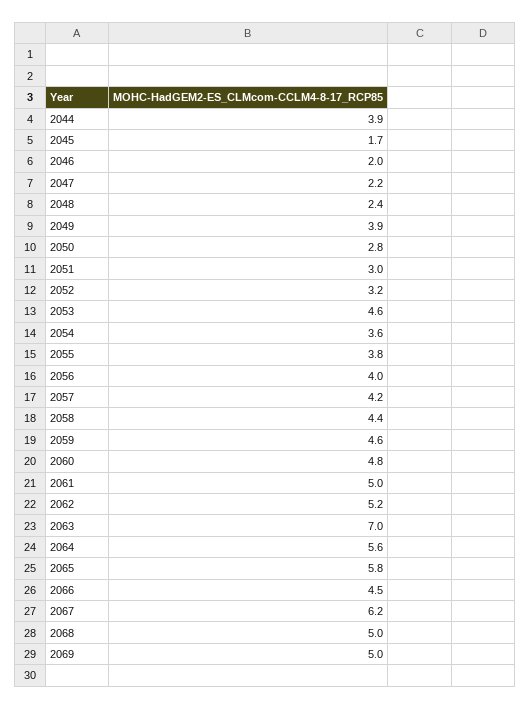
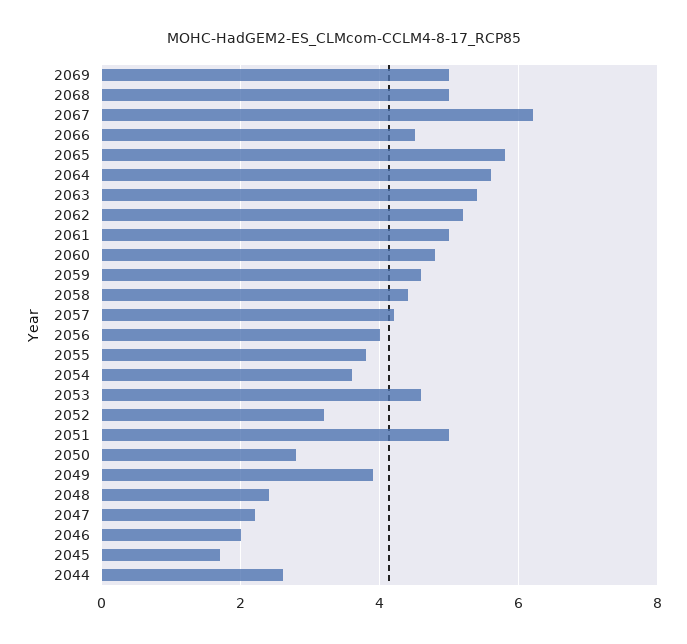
  {
-   "2044": 3.9,
+   "2044": 2.5,
    "2045": 1.7,
    "2046": 2,
    "2047": 2.2,
    "2048": 2.4,
    "2049": 3.9,
    "2050": 2.8,
-   "2051": 3,
+   "2051": 5,
    "2052": 3.2,
    "2053": 4.6,
    "2054": 3.6,
    "2055": 3.8,
    "2056": 4,
    "2057": 4.2,
    "2058": 4.4,
    "2059": 4.6,
    "2060": 4.8,
    "2061": 5,
    "2062": 5.2,
-   "2063": 7,
+   "2063": 5.5,
    "2064": 5.6,
    "2065": 5.8,
    "2066": 4.5,
    "2067": 6.2,
    "2068": 5,
    "2069": 5
  }

